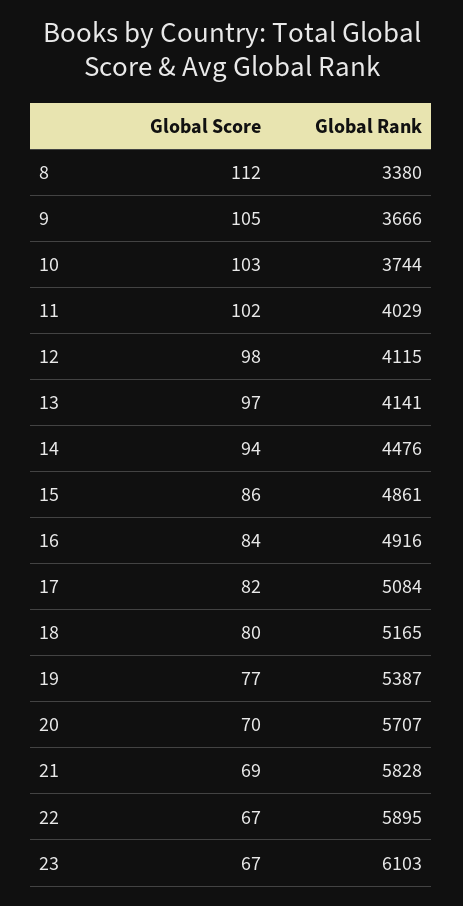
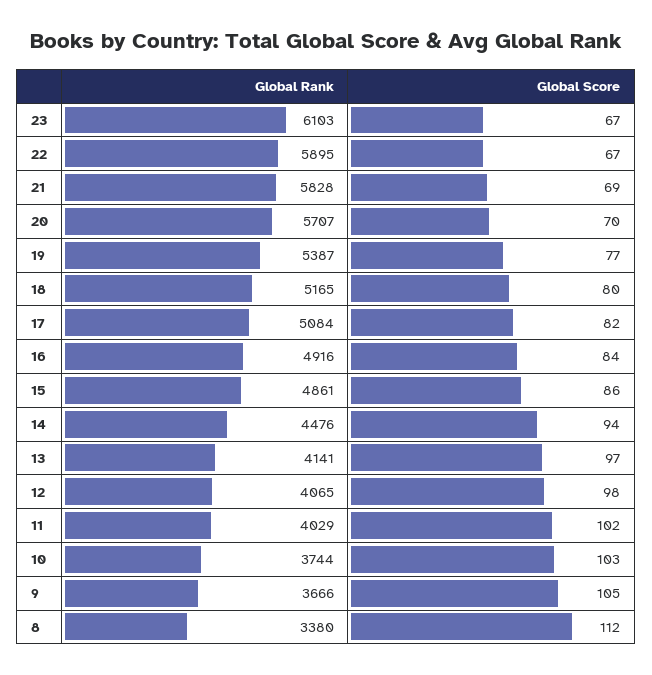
  {
    "Global Score": {
      "8": 112,
      "9": 105,
      "10": 103,
      "11": 102,
      "12": 98,
      "13": 97,
      "14": 94,
      "15": 86,
      "16": 84,
      "17": 82,
      "18": 80,
      "19": 77,
      "20": 70,
      "21": 69,
      "22": 67,
      "23": 67
    },
    "Global Rank": {
      "8": 3380,
      "9": 3666,
      "10": 3744,
      "11": 4029,
-     "12": 4115,
+     "12": 4065,
      "13": 4141,
      "14": 4476,
      "15": 4861,
      "16": 4916,
      "17": 5084,
      "18": 5165,
      "19": 5387,
      "20": 5707,
      "21": 5828,
      "22": 5895,
      "23": 6103
    }
  }

